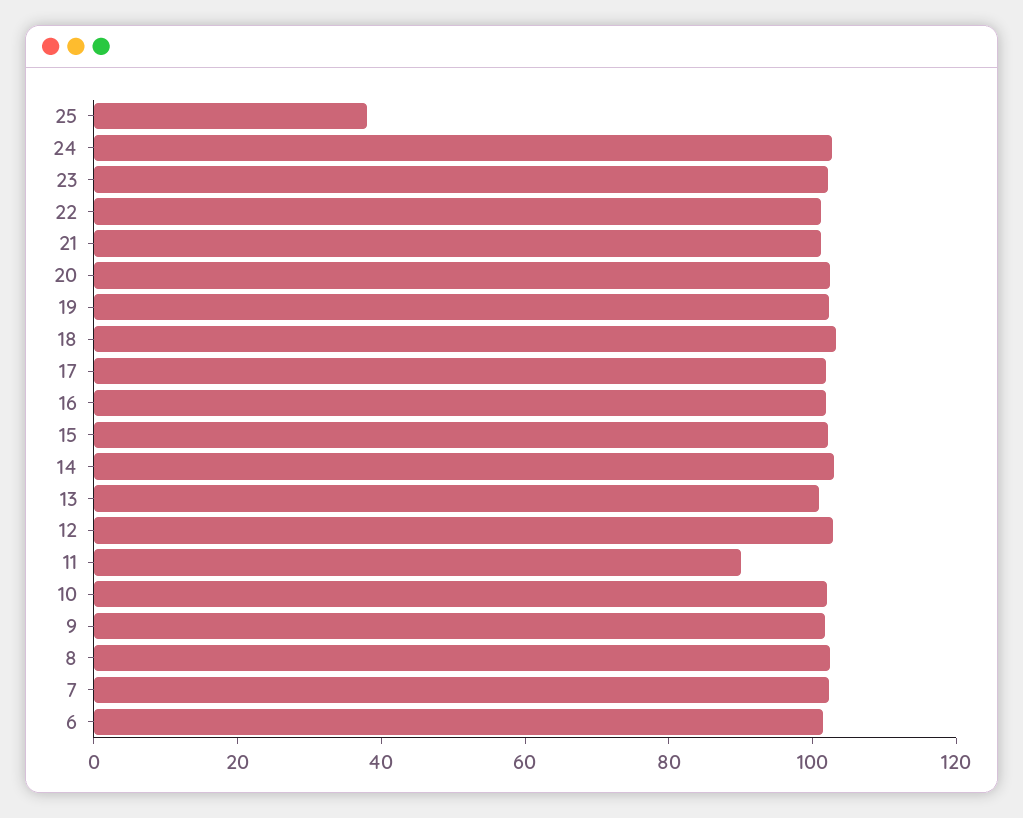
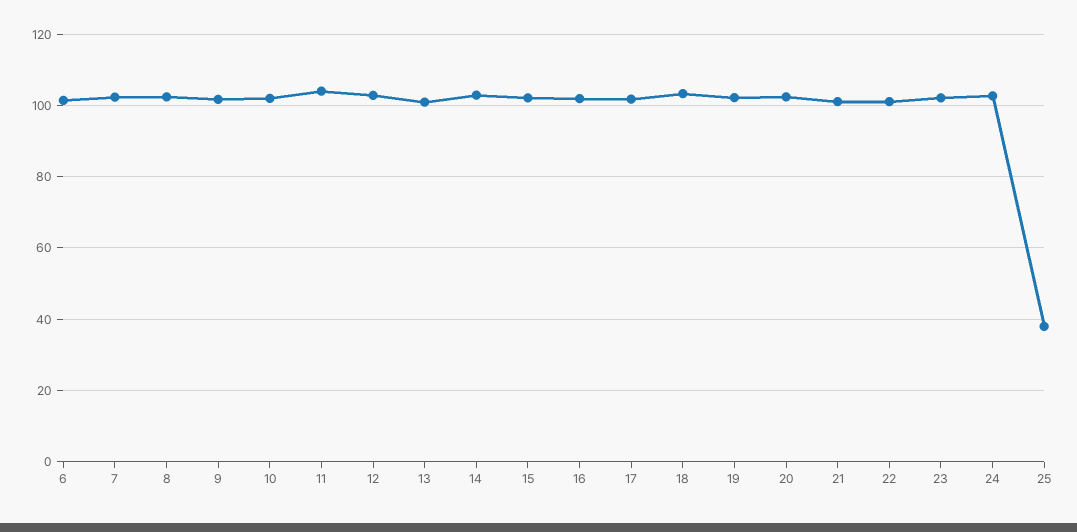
  {
    "25": 38,
    "24": 102,
    "23": 102,
    "22": 102,
    "21": 102,
    "20": 102,
    "19": 102,
    "18": 104,
    "17": 102,
    "16": 102,
    "15": 102,
    "14": 102,
    "13": 100,
    "12": 102,
-   "11": 90,
+   "11": 104,
    "10": 102,
    "9": 102,
    "8": 102,
    "7": 102,
    "6": 102
  }

